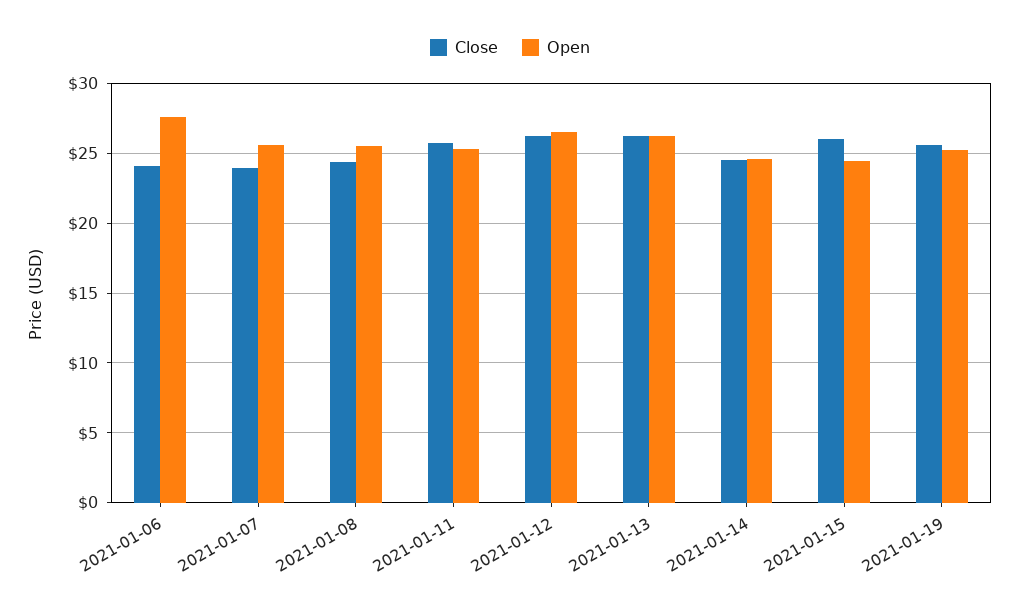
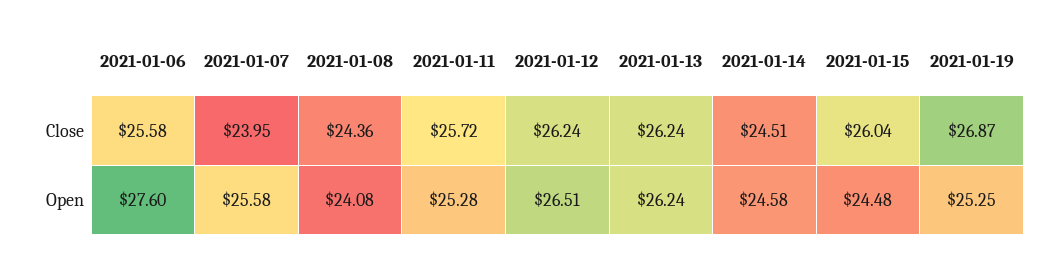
  {
    "Close": {
-     "2021-01-06": 24,
+     "2021-01-06": 25.58,
      "2021-01-07": 23.95,
      "2021-01-08": 24.36,
      "2021-01-11": 25.72,
      "2021-01-12": 26.24,
      "2021-01-13": 26.24,
      "2021-01-14": 24.51,
      "2021-01-15": 26.04,
-     "2021-01-19": 25.5
+     "2021-01-19": 26.87
    },
    "Open": {
      "2021-01-06": 27.6,
      "2021-01-07": 25.58,
-     "2021-01-08": 25.5,
+     "2021-01-08": 24.08,
      "2021-01-11": 25.28,
      "2021-01-12": 26.51,
      "2021-01-13": 26.24,
      "2021-01-14": 24.58,
      "2021-01-15": 24.48,
      "2021-01-19": 25.25
    }
  }

